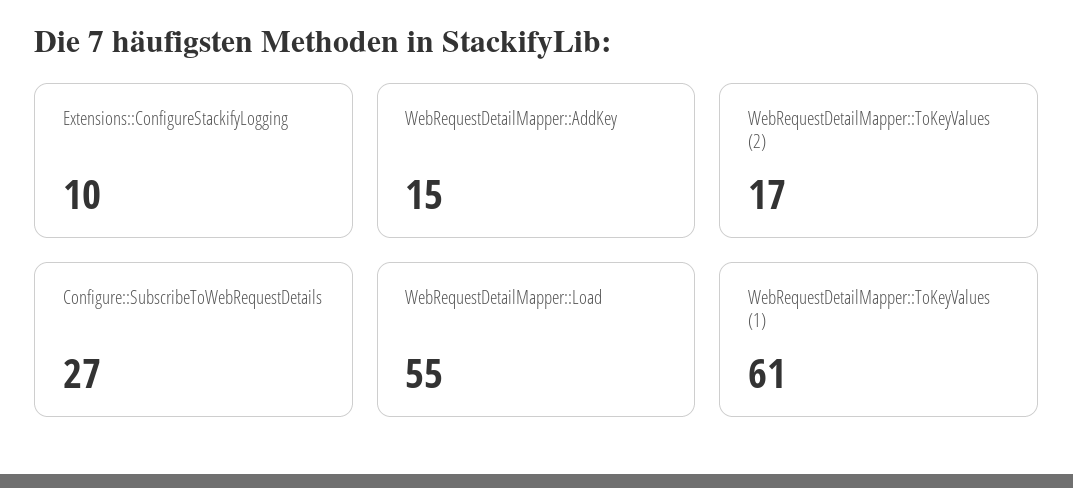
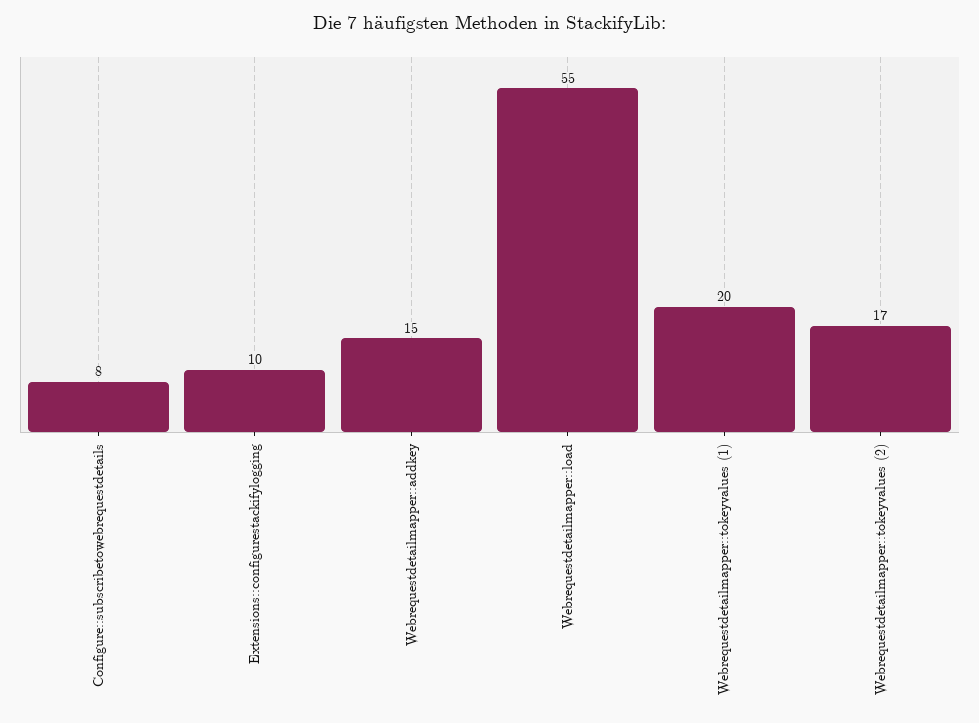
  {
    "Extensions::ConfigureStackifyLogging": 10,
    "WebRequestDetailMapper::AddKey": 15,
    "WebRequestDetailMapper::ToKeyValues (2)": 17,
-   "Configure::SubscribeToWebRequestDetails": 27,
+   "Configure::SubscribeToWebRequestDetails": 8,
    "WebRequestDetailMapper::Load": 55,
-   "WebRequestDetailMapper::ToKeyValues (1)": 61
+   "WebRequestDetailMapper::ToKeyValues (1)": 20
  }

